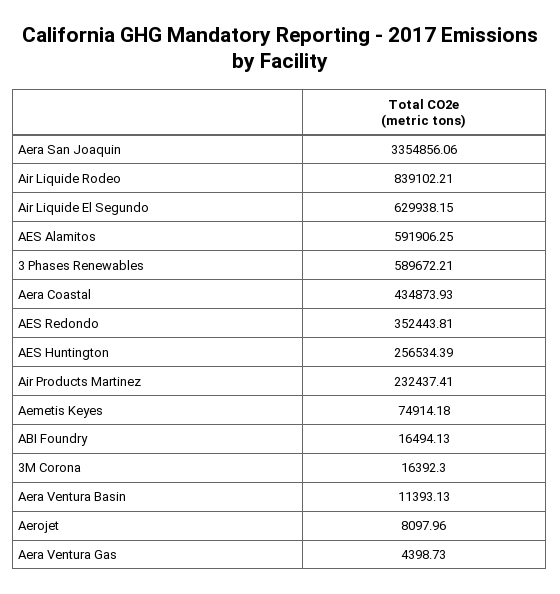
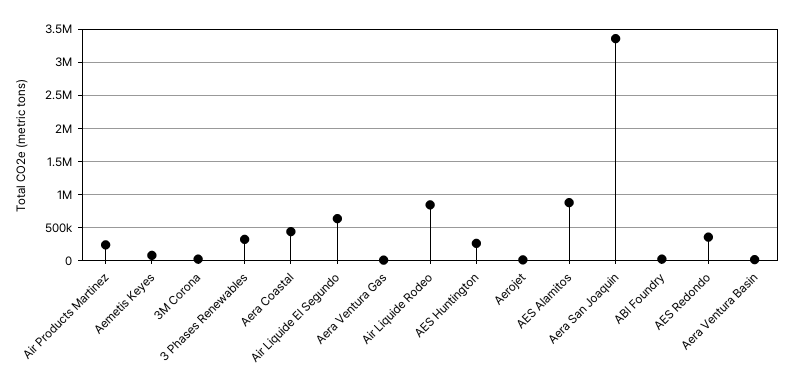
  {
    "Aera San Joaquin": 3354856.06,
    "Air Liquide Rodeo": 839102.21,
    "Air Liquide El Segundo": 629938.15,
-   "AES Alamitos": 591906.25,
+   "AES Alamitos": 900000,
-   "3 Phases Renewables": 589672.21,
+   "3 Phases Renewables": 300000,
    "Aera Coastal": 434873.93,
    "AES Redondo": 352443.81,
    "AES Huntington": 256534.39,
    "Air Products Martinez": 232437.41,
    "Aemetis Keyes": 74914.18,
    "ABI Foundry": 16494.13,
    "3M Corona": 16392.3,
    "Aera Ventura Basin": 11393.13,
    "Aerojet": 8097.96,
    "Aera Ventura Gas": 4398.73
  }

